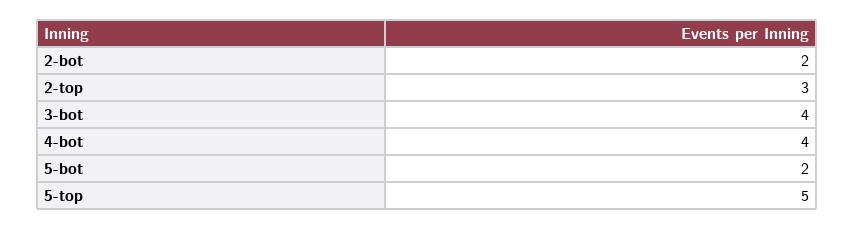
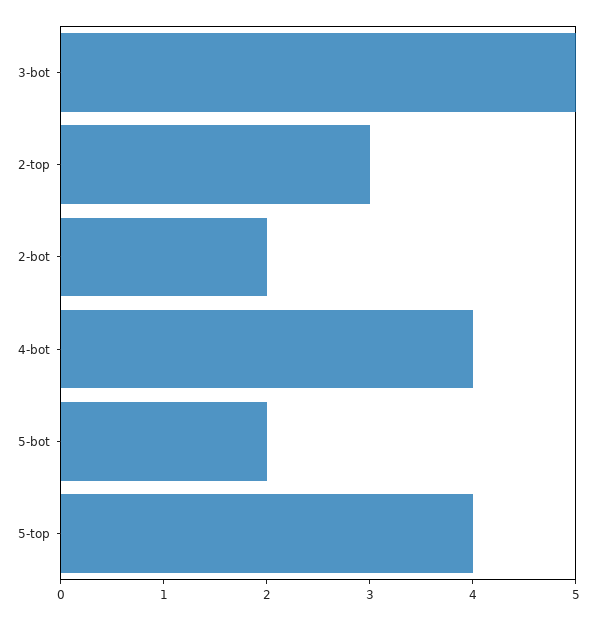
  {
    "2-bot": 2,
    "2-top": 3,
-   "3-bot": 4,
+   "3-bot": 5,
    "4-bot": 4,
    "5-bot": 2,
-   "5-top": 5
+   "5-top": 4
  }

